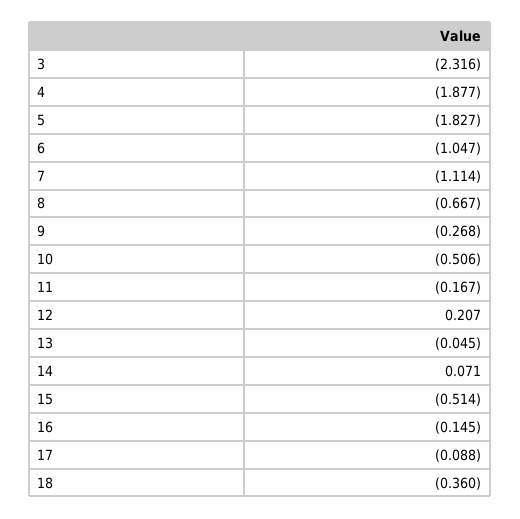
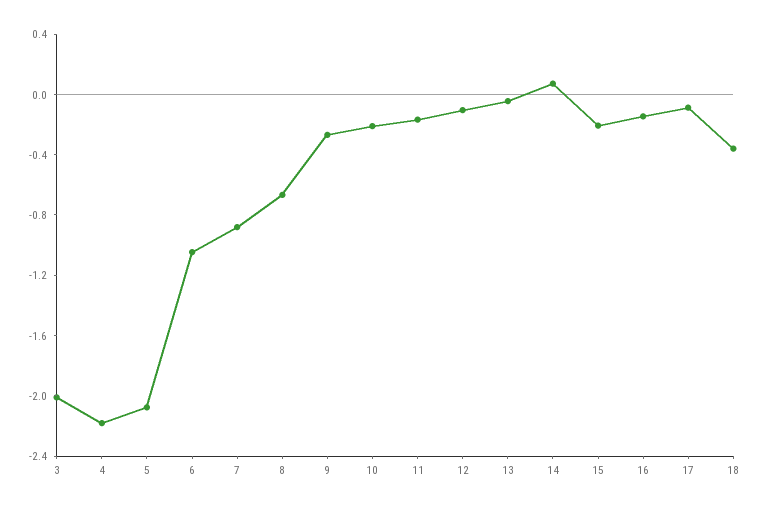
  {
-   "3": -2.316,
+   "3": -2,
-   "4": -1.877,
+   "4": -2.2,
-   "5": -1.827,
+   "5": -2.1,
    "6": -1.047,
-   "7": -1.114,
+   "7": -0.9,
    "8": -0.667,
    "9": -0.268,
-   "10": -0.506,
+   "10": -0.2,
    "11": -0.167,
-   "12": 0.207,
+   "12": -0.1,
    "13": -0.045,
    "14": 0.071,
-   "15": -0.514,
+   "15": -0.2,
    "16": -0.145,
    "17": -0.088,
    "18": -0.36
  }

